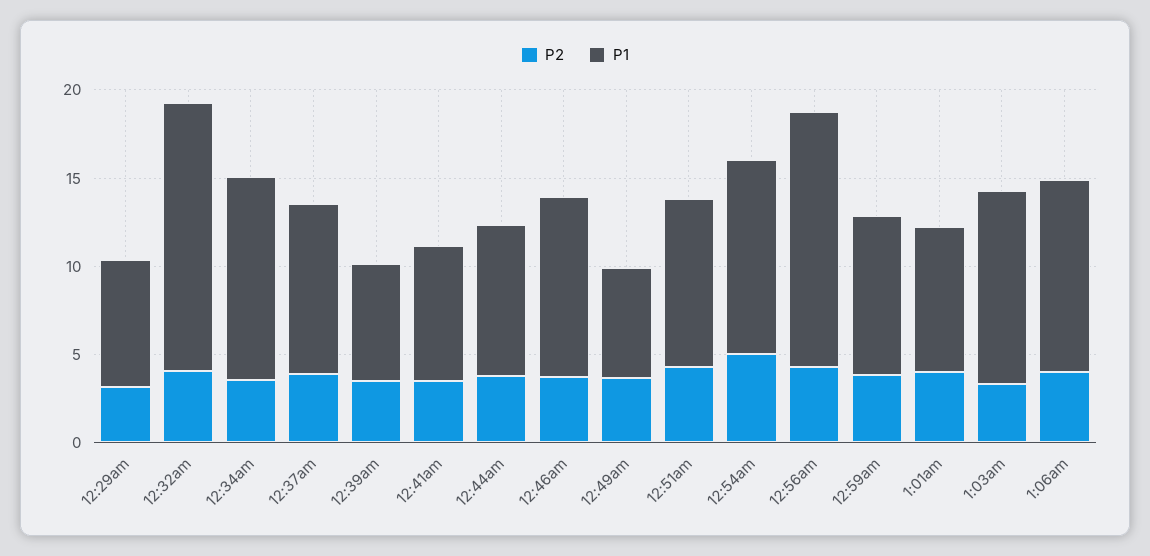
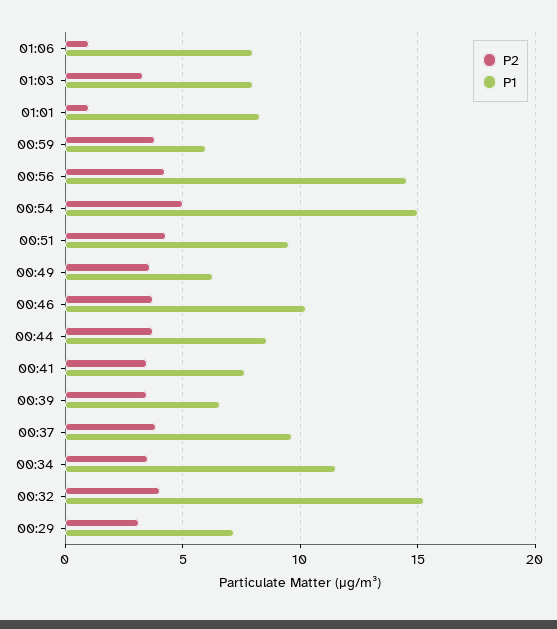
  {
    "P2": {
      "12:29am": 3,
      "12:32am": 4,
      "12:34am": 3.5,
      "12:37am": 4,
      "12:39am": 3.5,
      "12:41am": 3.5,
      "12:44am": 4,
      "12:46am": 3.5,
      "12:49am": 3.5,
      "12:51am": 4.5,
      "12:54am": 5,
      "12:56am": 4.5,
      "12:59am": 4,
-     "1:01am": 4,
+     "1:01am": 1,
      "1:03am": 3.5,
-     "1:06am": 4
+     "1:06am": 1
    },
    "P1": {
      "12:29am": 7,
      "12:32am": 15.5,
      "12:34am": 11.5,
      "12:37am": 9.5,
      "12:39am": 6.5,
      "12:41am": 7.5,
      "12:44am": 8.5,
      "12:46am": 10,
      "12:49am": 6.5,
      "12:51am": 9.5,
-     "12:54am": 11,
+     "12:54am": 15,
      "12:56am": 14.5,
-     "12:59am": 9,
+     "12:59am": 6,
      "1:01am": 8.5,
-     "1:03am": 11,
+     "1:03am": 8,
-     "1:06am": 11
+     "1:06am": 8
    }
  }

